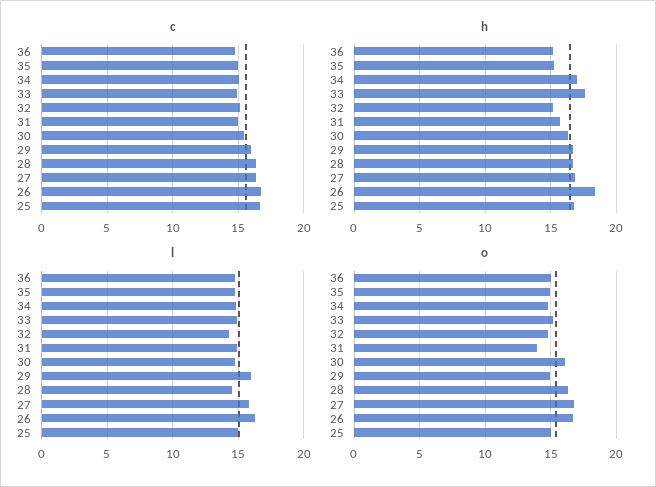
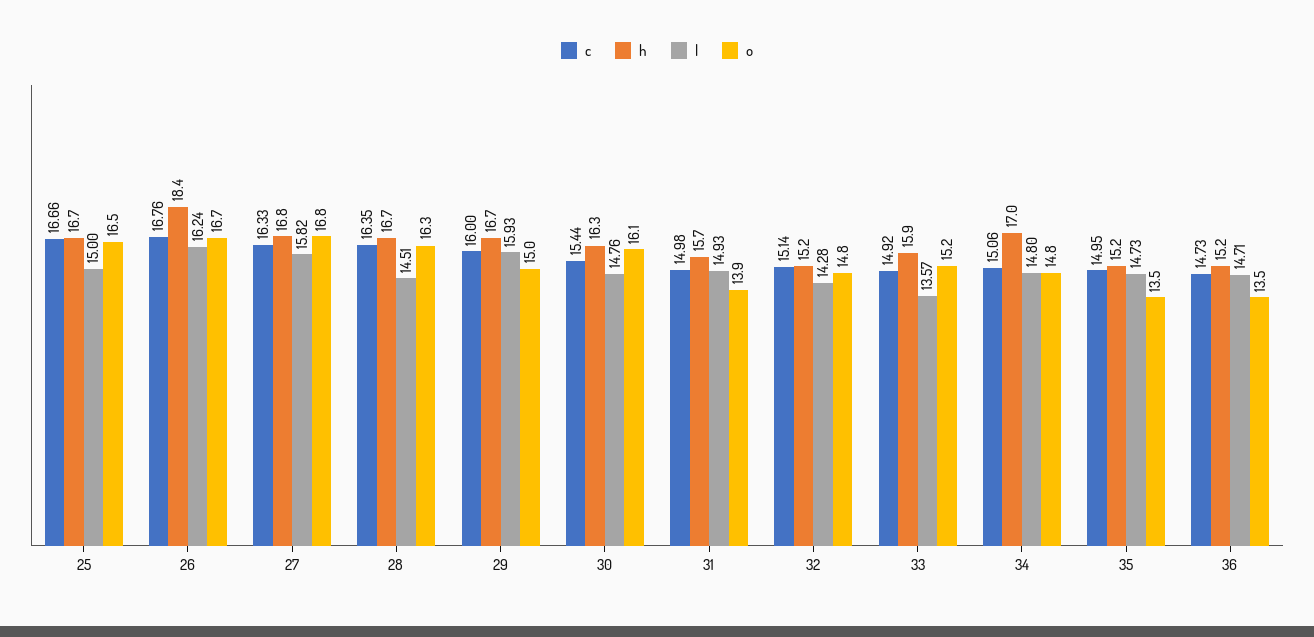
  {
    "c": {
      "36": 14.73,
      "35": 14.95,
      "34": 15.06,
      "33": 14.92,
      "32": 15.14,
      "31": 14.98,
      "30": 15.44,
      "29": 16,
      "28": 16.35,
      "27": 16.33,
      "26": 16.76,
      "25": 16.66
    },
    "h": {
      "36": 15.2,
      "35": 15.2,
      "34": 17,
-     "33": 17.5,
+     "33": 15.9,
      "32": 15.2,
      "31": 15.7,
      "30": 16.3,
      "29": 16.7,
      "28": 16.7,
      "27": 16.8,
      "26": 18.4,
      "25": 16.7
    },
    "l": {
      "36": 14.71,
      "35": 14.73,
      "34": 14.8,
-     "33": 15,
+     "33": 13.57,
      "32": 14.28,
      "31": 14.93,
      "30": 14.76,
      "29": 15.93,
      "28": 14.51,
      "27": 15.82,
      "26": 16.24,
      "25": 15
    },
    "o": {
-     "36": 15,
+     "36": 13.5,
-     "35": 15,
+     "35": 13.5,
      "34": 14.8,
      "33": 15.2,
      "32": 14.8,
      "31": 13.9,
      "30": 16.1,
      "29": 15,
      "28": 16.3,
      "27": 16.8,
      "26": 16.7,
-     "25": 15
+     "25": 16.5
    }
  }

